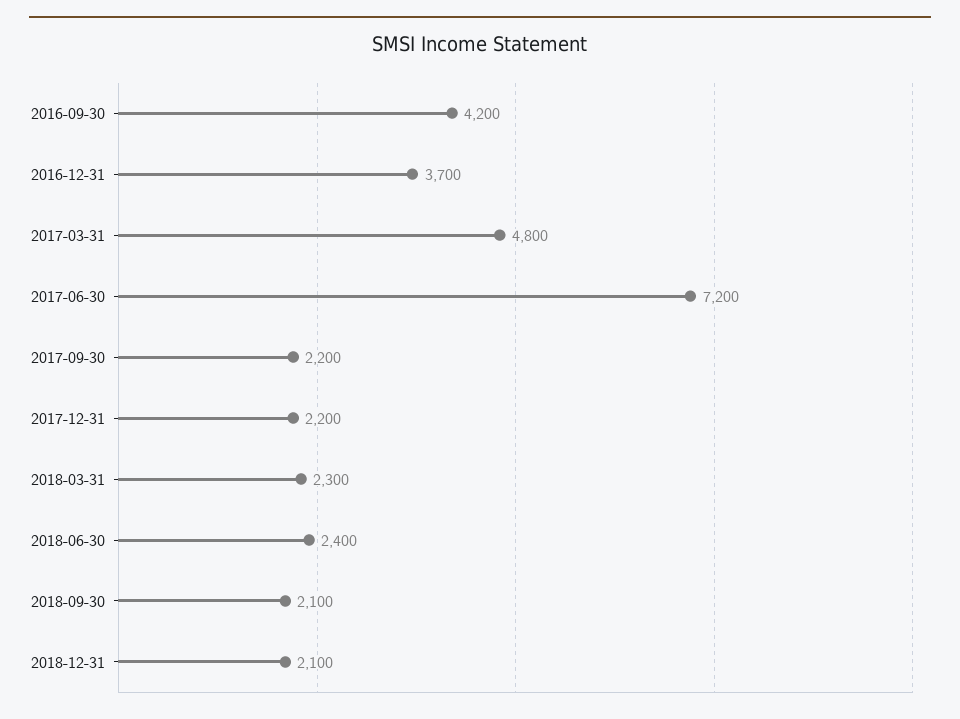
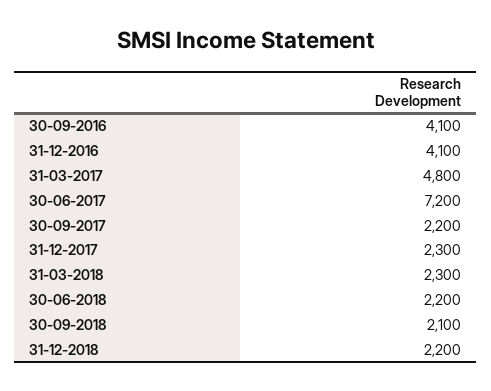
  {
-   "2016-09-30": 4200,
+   "2016-09-30": 4100,
-   "2016-12-31": 3700,
+   "2016-12-31": 4100,
    "2017-03-31": 4800,
    "2017-06-30": 7200,
    "2017-09-30": 2200,
-   "2017-12-31": 2200,
+   "2017-12-31": 2300,
    "2018-03-31": 2300,
-   "2018-06-30": 2400,
+   "2018-06-30": 2200,
    "2018-09-30": 2100,
-   "2018-12-31": 2100
+   "2018-12-31": 2200
  }

